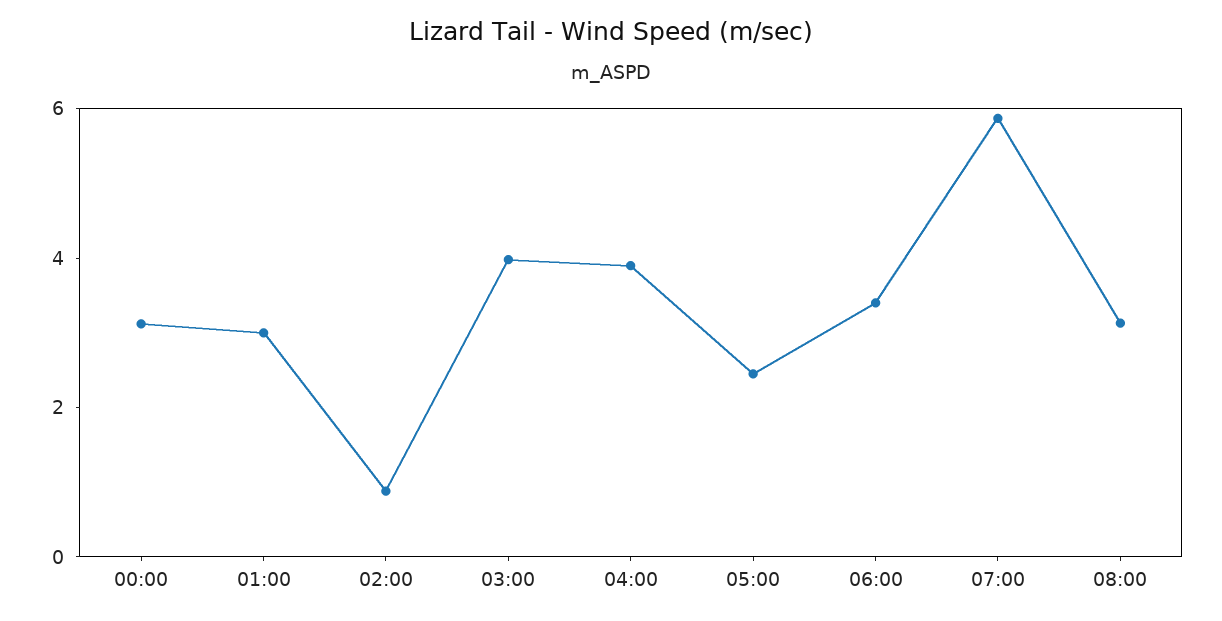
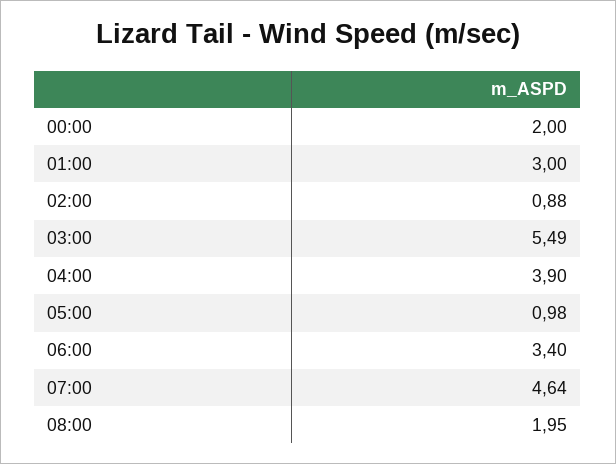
  {
-   "00:00": 3,
+   "00:00": 2,
    "01:00": 3,
    "02:00": 0.88,
-   "03:00": 4,
+   "03:00": 5.49,
    "04:00": 3.9,
-   "05:00": 2.5,
+   "05:00": 0.98,
    "06:00": 3.4,
-   "07:00": 6,
+   "07:00": 4.64,
-   "08:00": 3
+   "08:00": 1.95
  }

